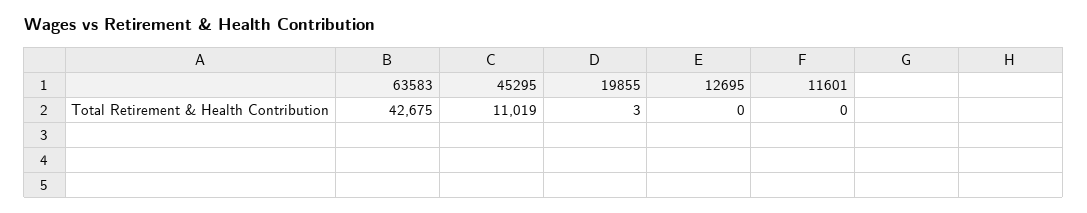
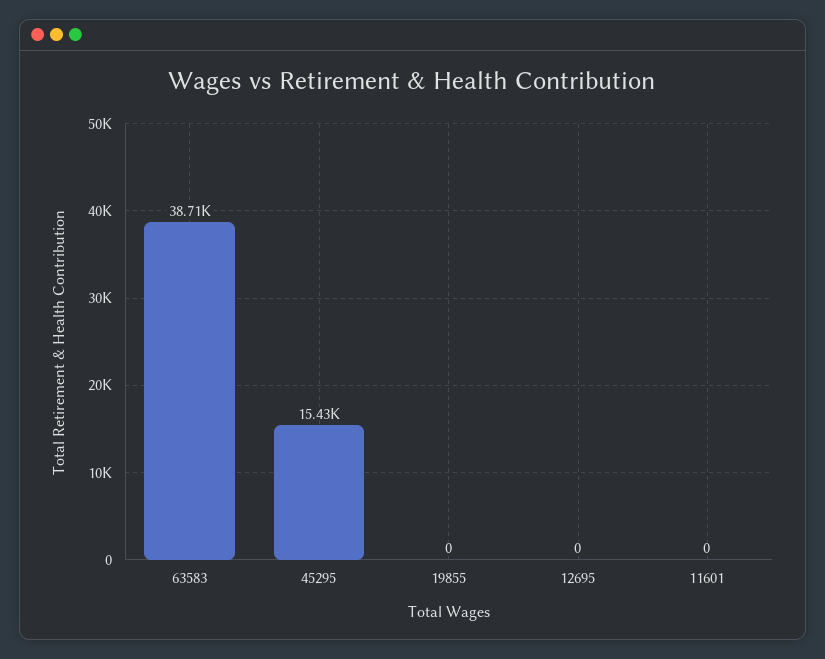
  {
-   "63583": 42675,
+   "63583": 38710,
-   "45295": 11019,
+   "45295": 15430,
-   "19855": 3,
+   "19855": 0,
    "12695": 0,
    "11601": 0
  }

